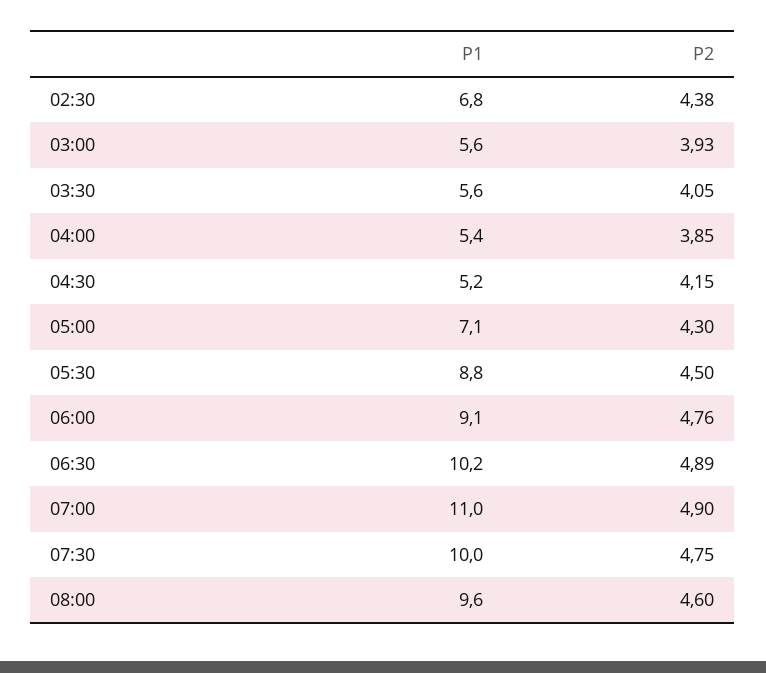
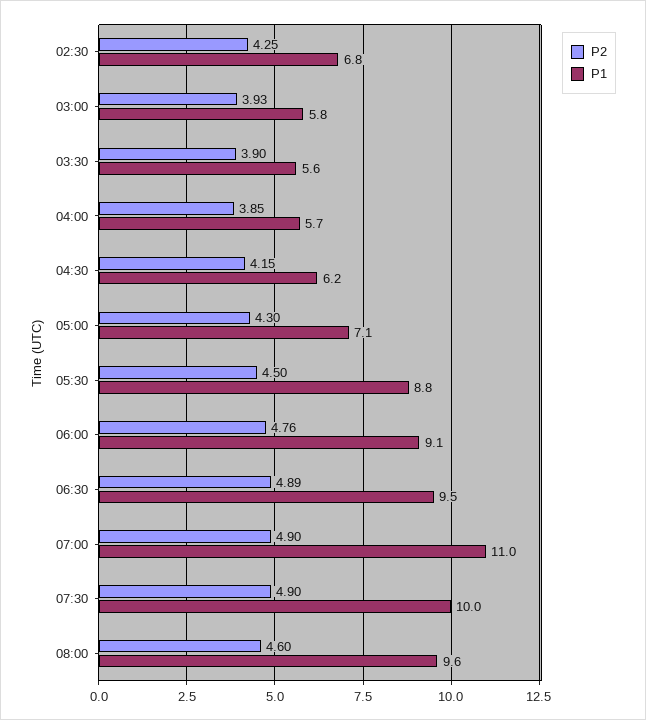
  {
    "P1": {
      "02:30": 6.8,
-     "03:00": 5.6,
+     "03:00": 5.8,
      "03:30": 5.6,
-     "04:00": 5.4,
+     "04:00": 5.7,
-     "04:30": 5.2,
+     "04:30": 6.2,
      "05:00": 7.1,
      "05:30": 8.8,
      "06:00": 9.1,
-     "06:30": 10.2,
+     "06:30": 9.5,
      "07:00": 11,
      "07:30": 10,
      "08:00": 9.6
    },
    "P2": {
-     "02:30": 4.38,
+     "02:30": 4.25,
      "03:00": 3.93,
-     "03:30": 4.05,
+     "03:30": 3.9,
      "04:00": 3.85,
      "04:30": 4.15,
      "05:00": 4.3,
      "05:30": 4.5,
      "06:00": 4.76,
      "06:30": 4.89,
      "07:00": 4.9,
-     "07:30": 4.75,
+     "07:30": 4.9,
      "08:00": 4.6
    }
  }

